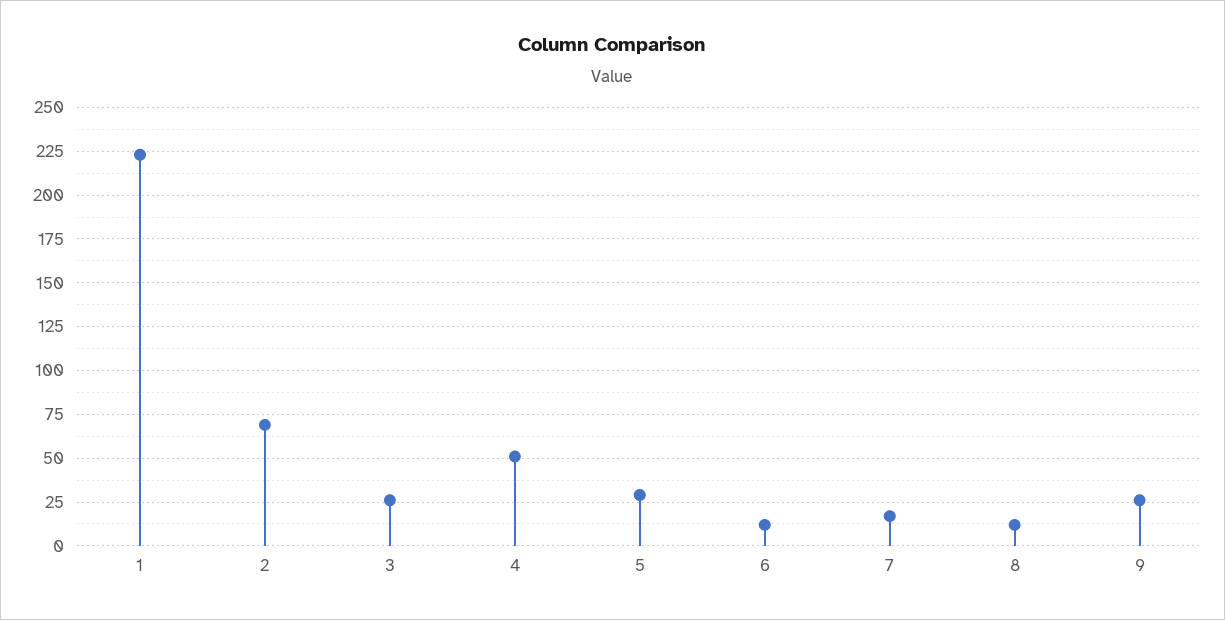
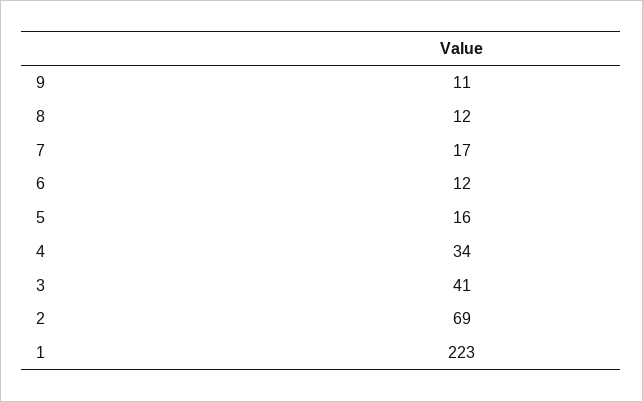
  {
    "1": 223,
    "2": 69,
-   "3": 25,
+   "3": 41,
-   "4": 50,
+   "4": 34,
-   "5": 30,
+   "5": 16,
    "6": 12,
    "7": 17,
    "8": 12,
-   "9": 25
+   "9": 11
  }

